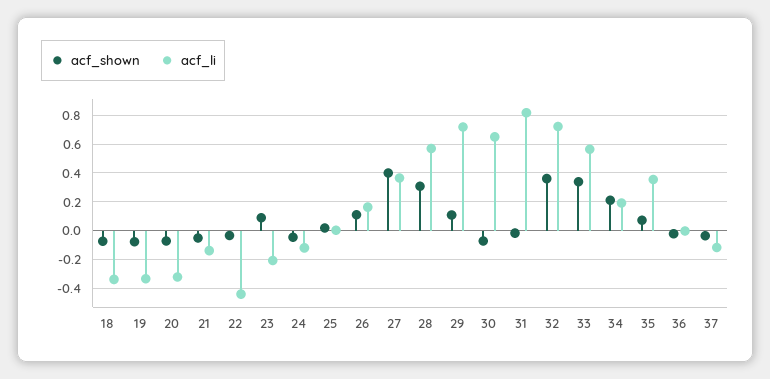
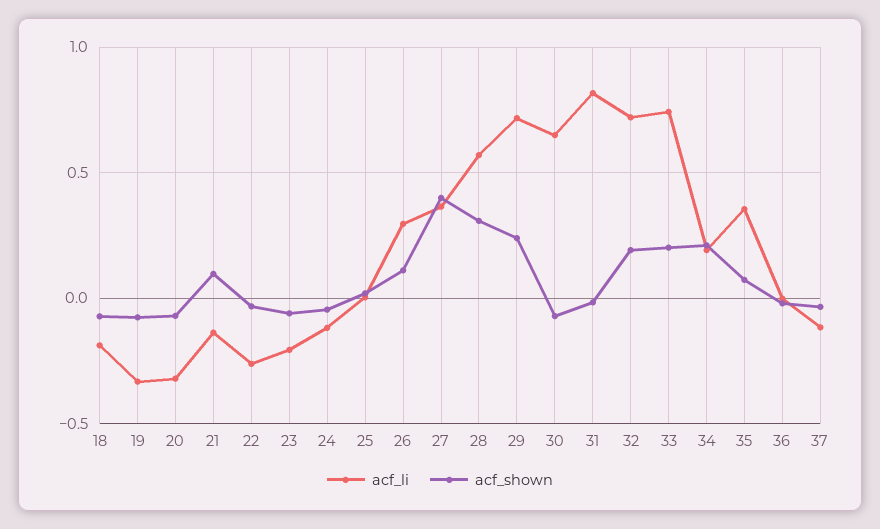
  {
    "acf_shown": {
      "18": -0.05,
      "19": -0.1,
      "20": -0.05,
-     "21": -0.05,
+     "21": 0.1,
      "22": -0.05,
-     "23": 0.1,
+     "23": -0.05,
      "24": -0.05,
      "25": 0,
      "26": 0.1,
      "27": 0.4,
      "28": 0.3,
-     "29": 0.1,
+     "29": 0.25,
      "30": -0.05,
      "31": 0,
-     "32": 0.35,
+     "32": 0.2,
-     "33": 0.35,
+     "33": 0.2,
      "34": 0.2,
      "35": 0.05,
      "36": 0,
      "37": -0.05
    },
    "acf_li": {
-     "18": -0.35,
+     "18": -0.2,
      "19": -0.35,
      "20": -0.3,
      "21": -0.15,
-     "22": -0.45,
+     "22": -0.25,
      "23": -0.2,
      "24": -0.1,
      "25": 0,
-     "26": 0.15,
+     "26": 0.3,
      "27": 0.35,
      "28": 0.55,
      "29": 0.7,
      "30": 0.65,
      "31": 0.8,
      "32": 0.7,
-     "33": 0.55,
+     "33": 0.75,
      "34": 0.2,
      "35": 0.35,
      "36": 0,
      "37": -0.1
    }
  }

